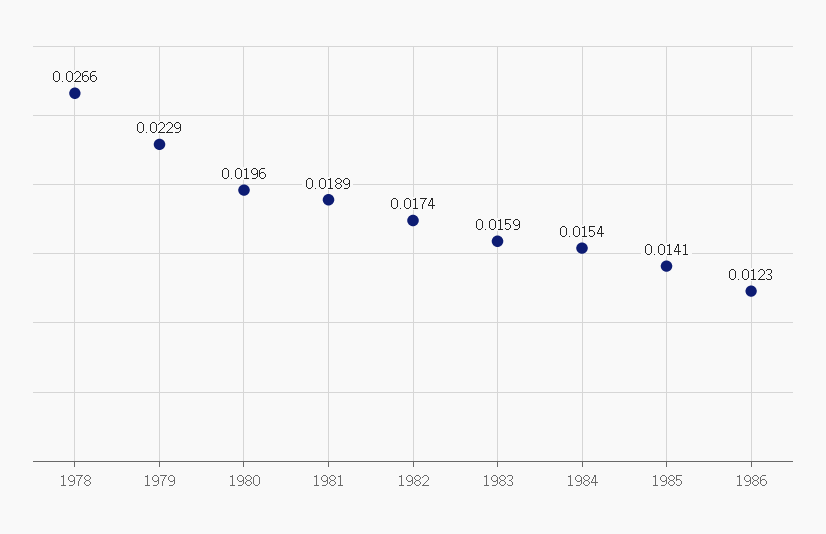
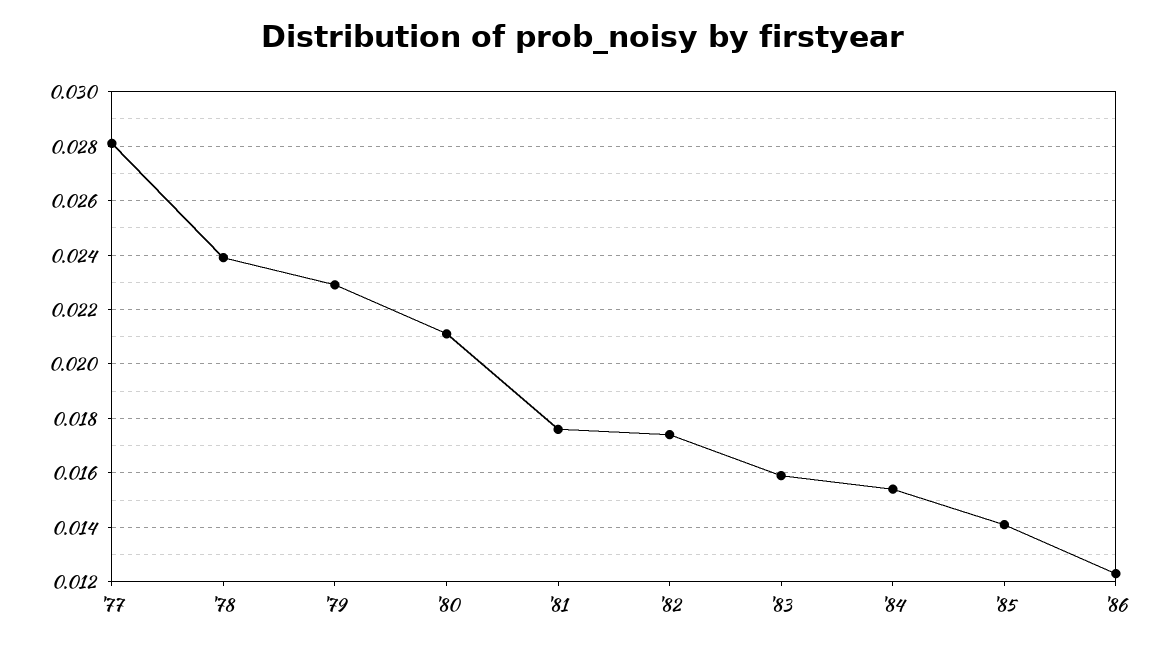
  {
-   "1978": 0.0266,
+   "1978": 0.024,
    "1979": 0.0229,
-   "1980": 0.0196,
+   "1980": 0.021,
-   "1981": 0.0189,
+   "1981": 0.0175,
    "1982": 0.0174,
    "1983": 0.0159,
    "1984": 0.0154,
    "1985": 0.0141,
-   "1986": 0.0123
+   "1986": 0.0123,
+   "'77": 0.028
  }

